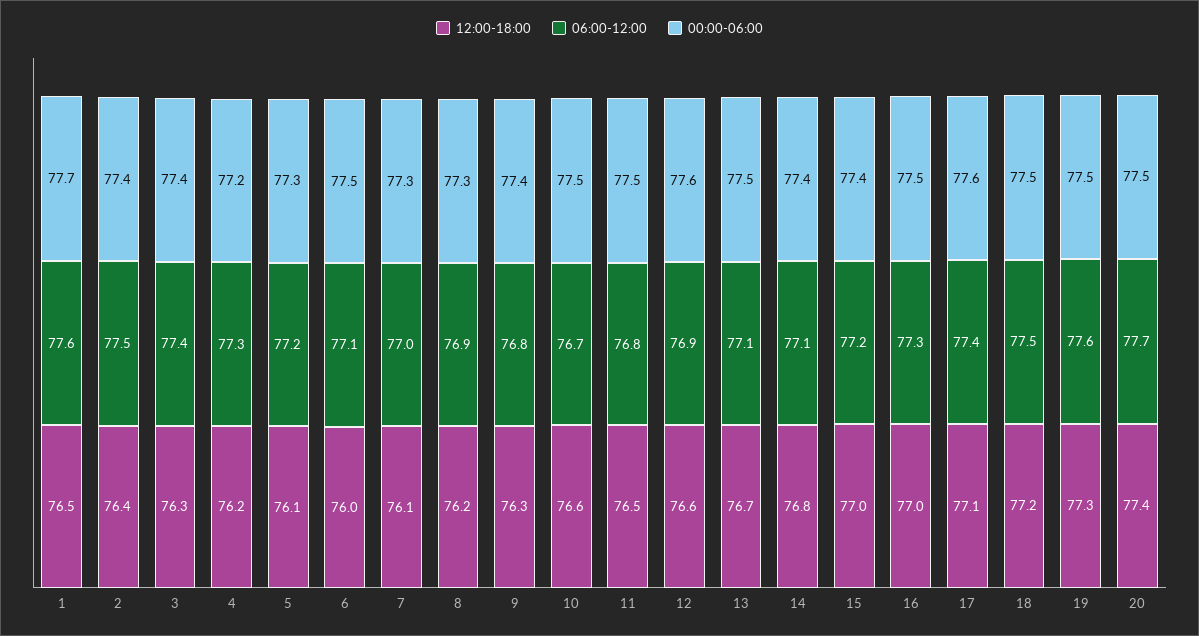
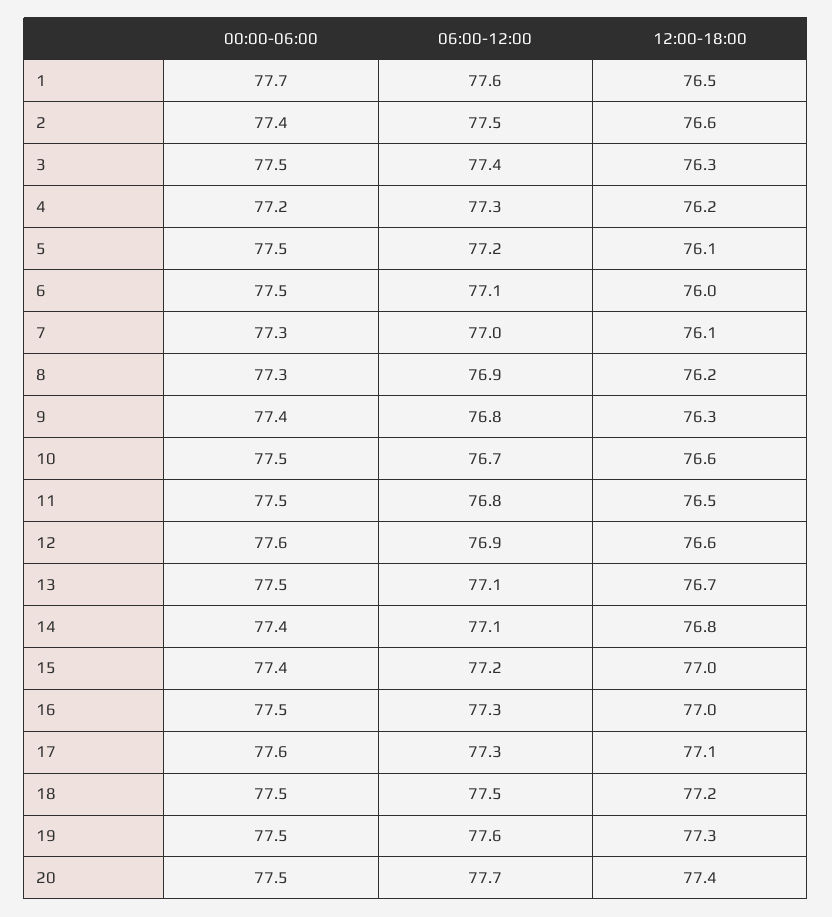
  {
    "12:00-18:00": {
      "1": 76.5,
-     "2": 76.4,
+     "2": 76.6,
      "3": 76.3,
      "4": 76.2,
      "5": 76.1,
      "6": 76,
      "7": 76.1,
      "8": 76.2,
      "9": 76.3,
      "10": 76.6,
      "11": 76.5,
      "12": 76.6,
      "13": 76.7,
      "14": 76.8,
      "15": 77,
      "16": 77,
      "17": 77.1,
      "18": 77.2,
      "19": 77.3,
      "20": 77.4
    },
    "06:00-12:00": {
      "1": 77.6,
      "2": 77.5,
      "3": 77.4,
      "4": 77.3,
      "5": 77.2,
      "6": 77.1,
      "7": 77,
      "8": 76.9,
      "9": 76.8,
      "10": 76.7,
      "11": 76.8,
      "12": 76.9,
      "13": 77.1,
      "14": 77.1,
      "15": 77.2,
      "16": 77.3,
-     "17": 77.4,
+     "17": 77.3,
      "18": 77.5,
      "19": 77.6,
      "20": 77.7
    },
    "00:00-06:00": {
      "1": 77.7,
      "2": 77.4,
-     "3": 77.4,
+     "3": 77.5,
      "4": 77.2,
-     "5": 77.3,
+     "5": 77.5,
      "6": 77.5,
      "7": 77.3,
      "8": 77.3,
      "9": 77.4,
      "10": 77.5,
      "11": 77.5,
      "12": 77.6,
      "13": 77.5,
      "14": 77.4,
      "15": 77.4,
      "16": 77.5,
      "17": 77.6,
      "18": 77.5,
      "19": 77.5,
      "20": 77.5
    }
  }

